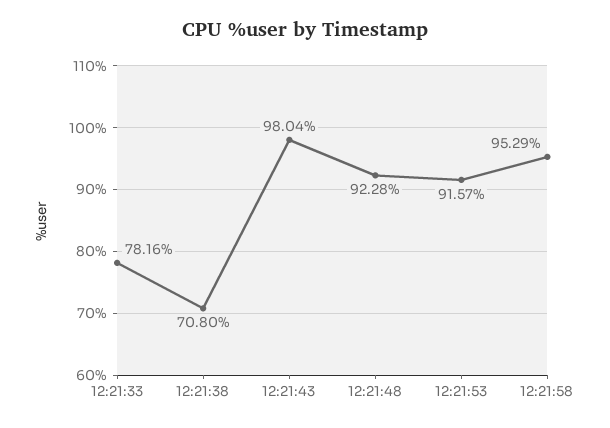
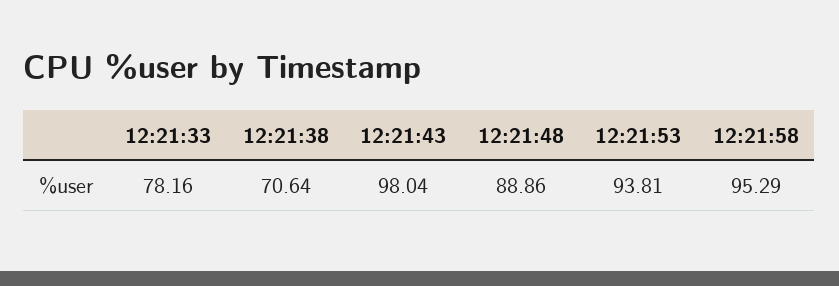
  {
    "12:21:33": 78.16,
-   "12:21:38": 70.8,
+   "12:21:38": 70.64,
    "12:21:43": 98.04,
-   "12:21:48": 92.28,
+   "12:21:48": 88.86,
-   "12:21:53": 91.57,
+   "12:21:53": 93.81,
    "12:21:58": 95.29
  }

